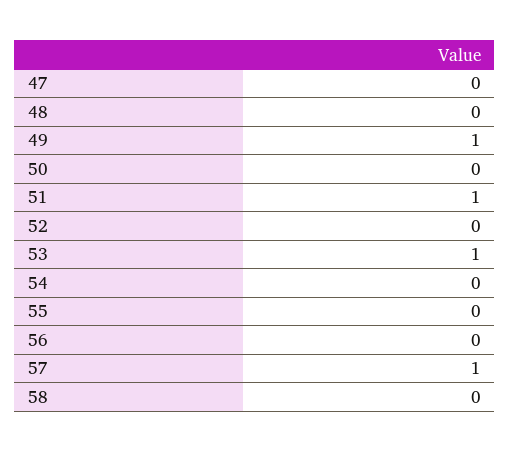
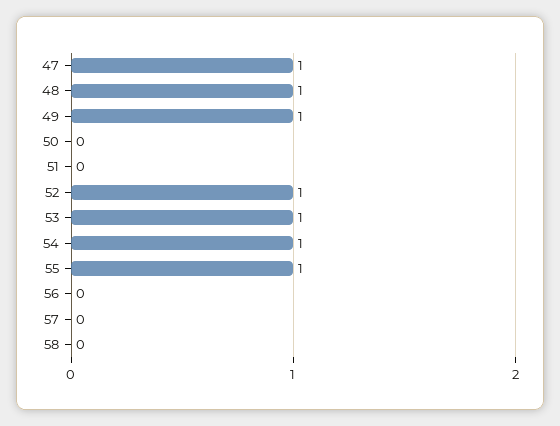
  {
-   "47": 0,
+   "47": 1,
-   "48": 0,
+   "48": 1,
    "49": 1,
    "50": 0,
-   "51": 1,
+   "51": 0,
-   "52": 0,
+   "52": 1,
    "53": 1,
-   "54": 0,
+   "54": 1,
-   "55": 0,
+   "55": 1,
    "56": 0,
-   "57": 1,
+   "57": 0,
    "58": 0
  }

